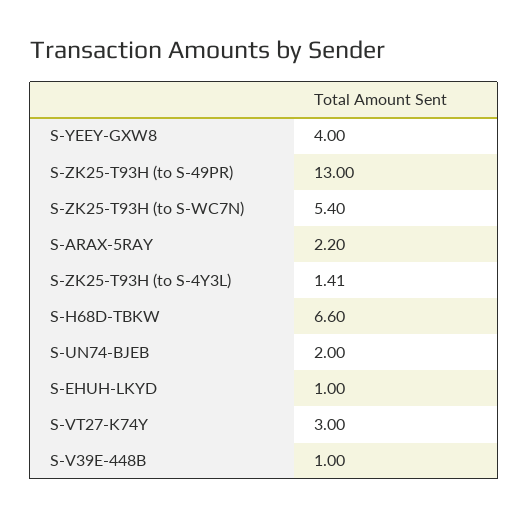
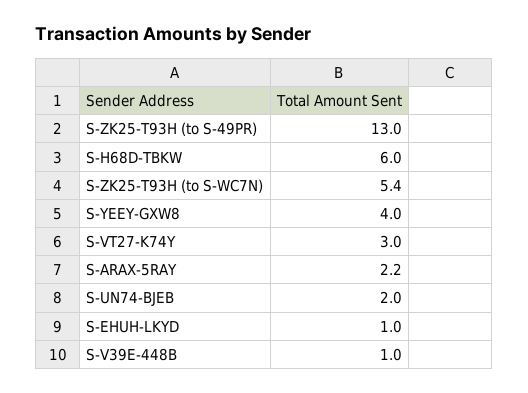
  {
    "S-YEEY-GXW8": 4,
    "S-ZK25-T93H (to S-49PR)": 13,
    "S-ZK25-T93H (to S-WC7N)": 5.4,
    "S-ARAX-5RAY": 2.2,
-   "S-ZK25-T93H (to S-4Y3L)": 1.41,
-   "S-H68D-TBKW": 6.6,
+   "S-H68D-TBKW": 6,
    "S-UN74-BJEB": 2,
    "S-EHUH-LKYD": 1,
    "S-VT27-K74Y": 3,
    "S-V39E-448B": 1
  }

